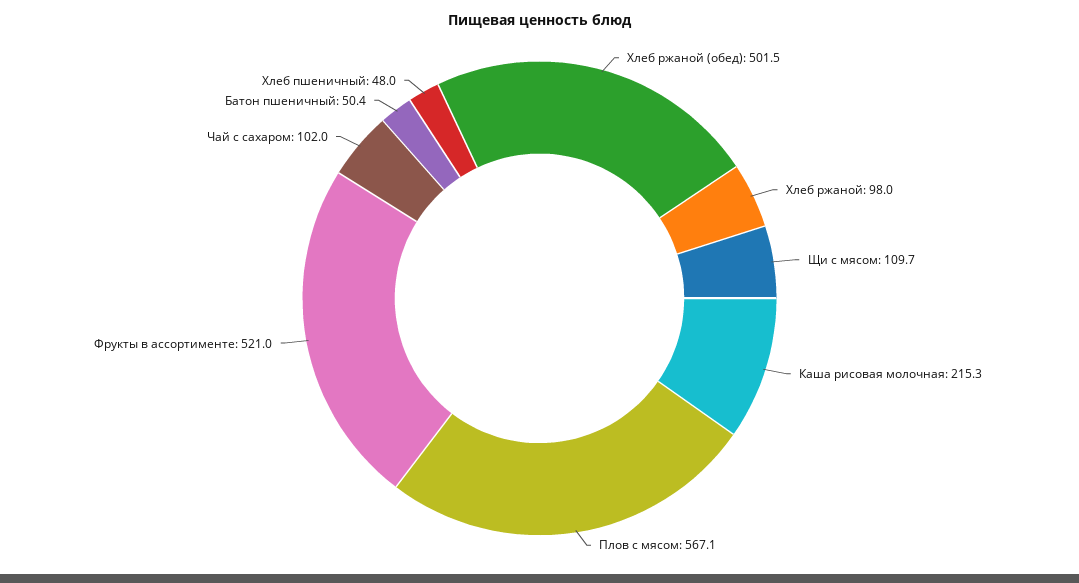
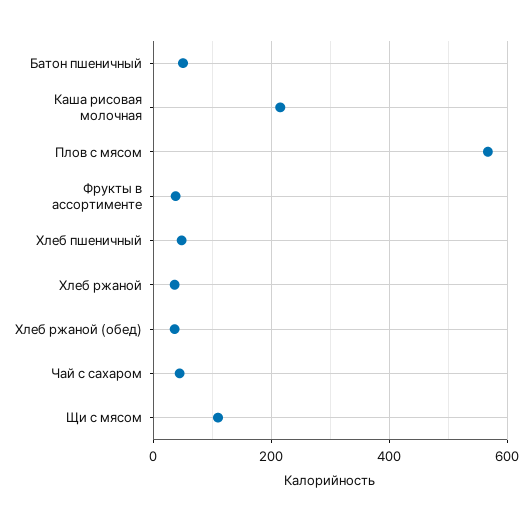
  {
-   "Хлеб ржаной (обед)": 501.5,
+   "Хлеб ржаной (обед)": 40,
-   "Хлеб ржаной": 98,
+   "Хлеб ржаной": 40,
    "Щи с мясом": 109.7,
    "Каша рисовая молочная": 215.3,
    "Плов с мясом": 567.1,
-   "Фрукты в ассортименте": 521,
+   "Фрукты в ассортименте": 40,
-   "Чай с сахаром": 102,
+   "Чай с сахаром": 40,
    "Батон пшеничный": 50.4,
    "Хлеб пшеничный": 48
  }

